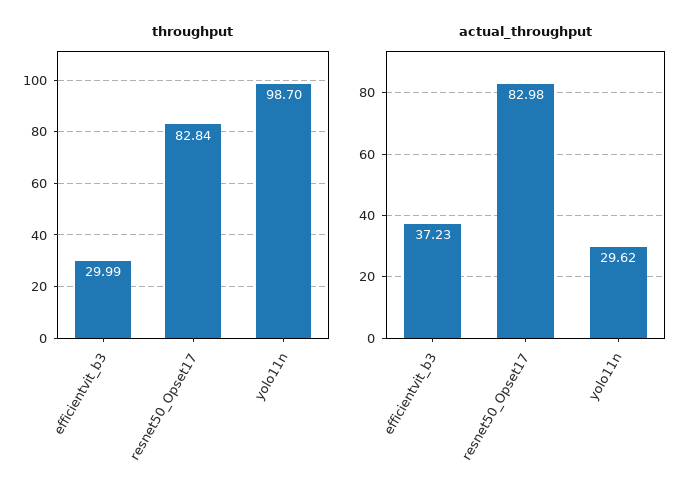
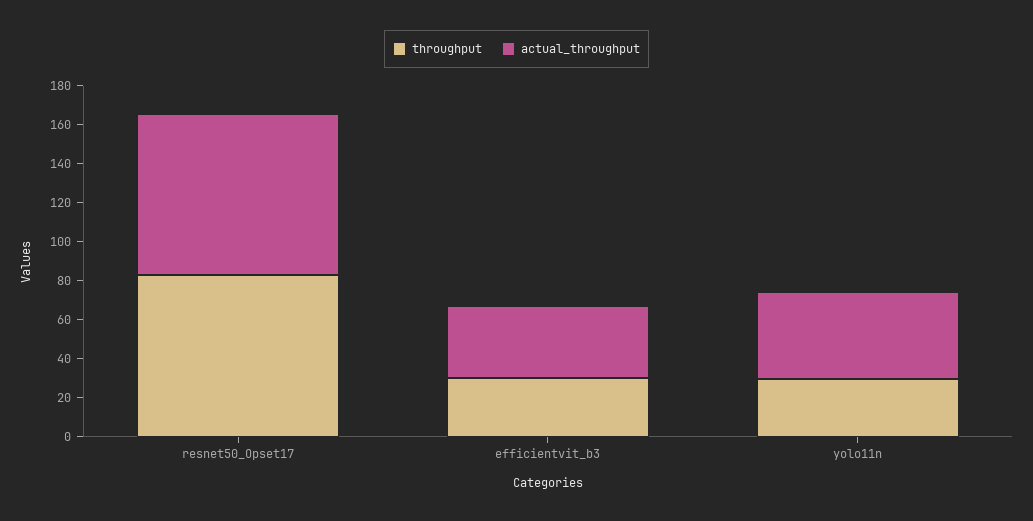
  {
    "throughput": {
      "efficientvit_b3": 29.99,
      "resnet50_Opset17": 82.84,
-     "yolo11n": 98.7
+     "yolo11n": 30
    },
    "actual_throughput": {
      "efficientvit_b3": 37.23,
      "resnet50_Opset17": 82.98,
-     "yolo11n": 29.62
+     "yolo11n": 45
    }
  }

